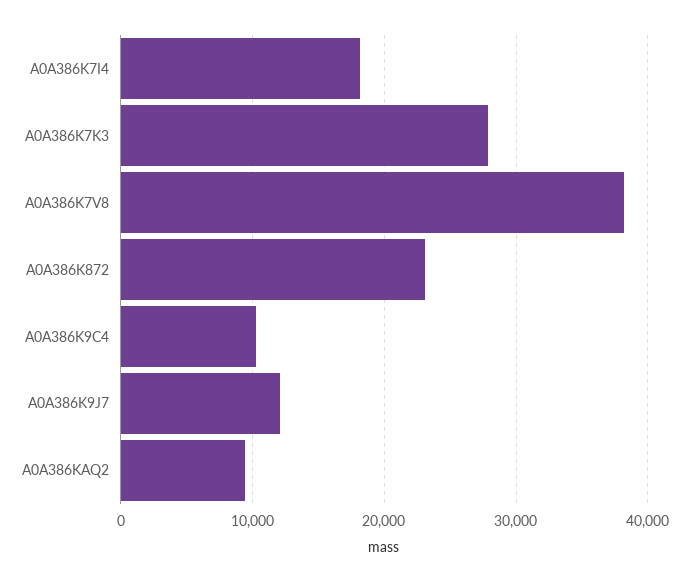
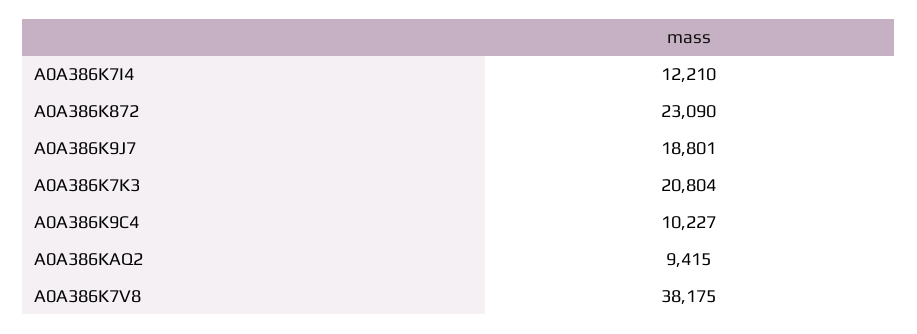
  {
-   "A0A386K7I4": 18000,
+   "A0A386K7I4": 12210,
-   "A0A386K7K3": 28000,
+   "A0A386K7K3": 20804,
    "A0A386K7V8": 38175,
    "A0A386K872": 23090,
    "A0A386K9C4": 10227,
-   "A0A386K9J7": 12000,
+   "A0A386K9J7": 18801,
    "A0A386KAQ2": 9415
  }

